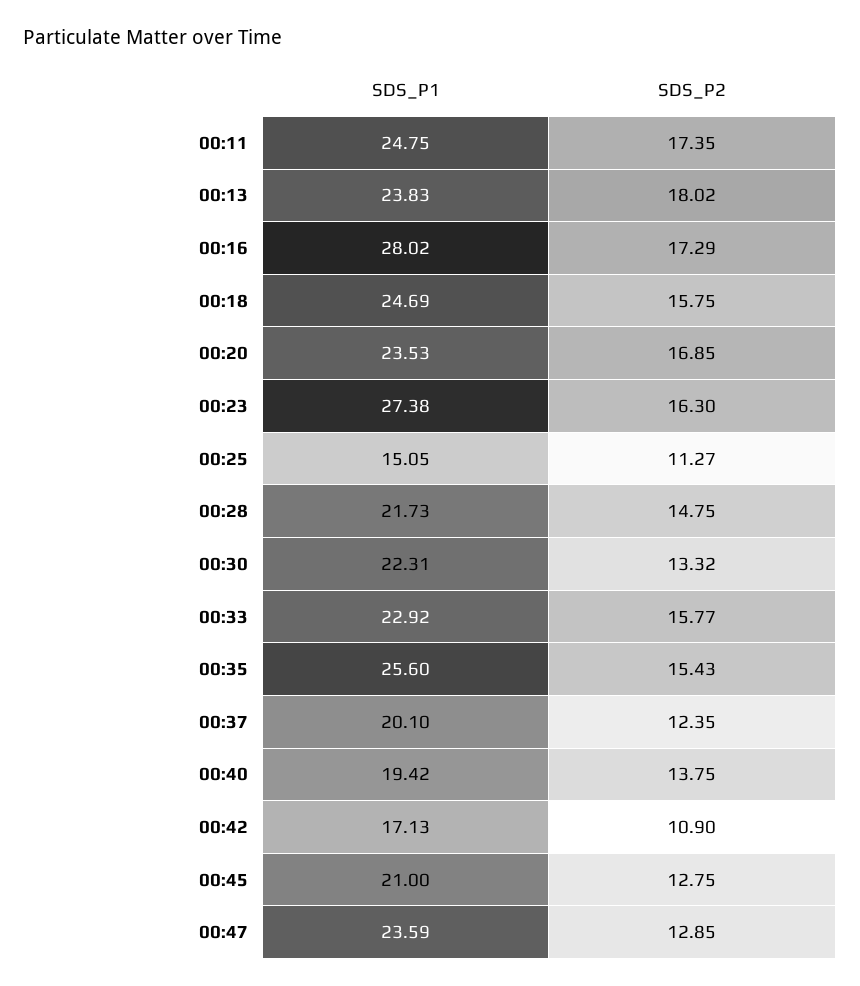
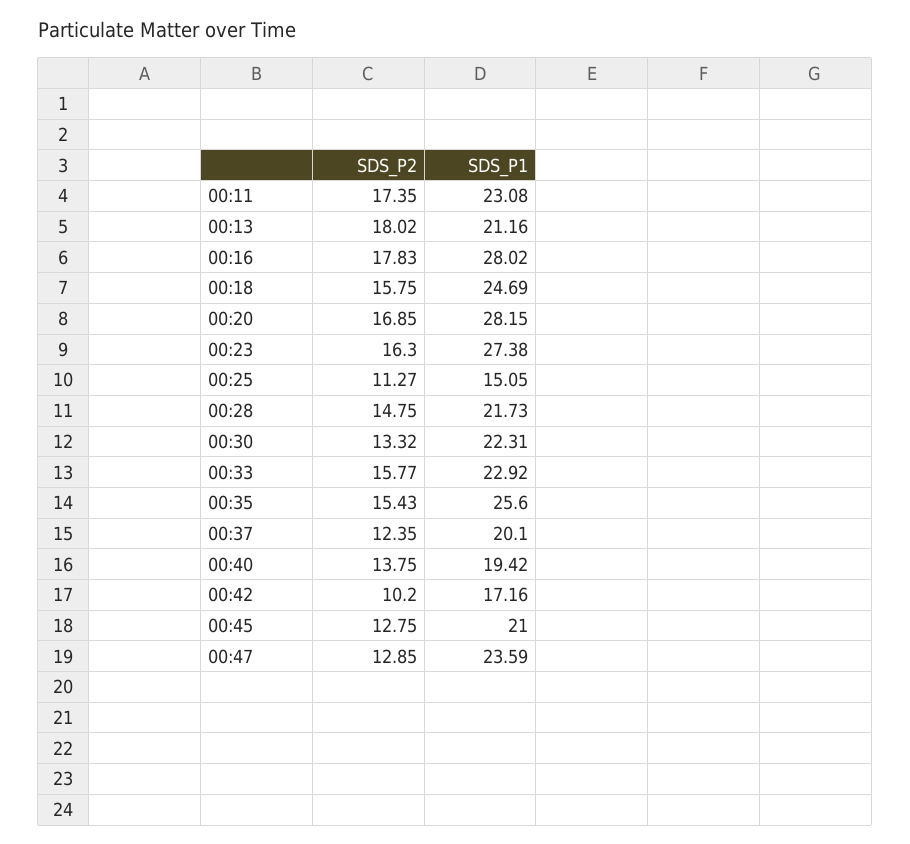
  {
    "SDS_P1": {
-     "00:11": 24.75,
+     "00:11": 23.08,
-     "00:13": 23.83,
+     "00:13": 21.16,
      "00:16": 28.02,
      "00:18": 24.69,
-     "00:20": 23.53,
+     "00:20": 28.15,
      "00:23": 27.38,
      "00:25": 15.05,
      "00:28": 21.73,
      "00:30": 22.31,
      "00:33": 22.92,
      "00:35": 25.6,
      "00:37": 20.1,
      "00:40": 19.42,
-     "00:42": 17.13,
+     "00:42": 17.16,
      "00:45": 21,
      "00:47": 23.59
    },
    "SDS_P2": {
      "00:11": 17.35,
      "00:13": 18.02,
-     "00:16": 17.29,
+     "00:16": 17.83,
      "00:18": 15.75,
      "00:20": 16.85,
      "00:23": 16.3,
      "00:25": 11.27,
      "00:28": 14.75,
      "00:30": 13.32,
      "00:33": 15.77,
      "00:35": 15.43,
      "00:37": 12.35,
      "00:40": 13.75,
-     "00:42": 10.9,
+     "00:42": 10.2,
      "00:45": 12.75,
      "00:47": 12.85
    }
  }

